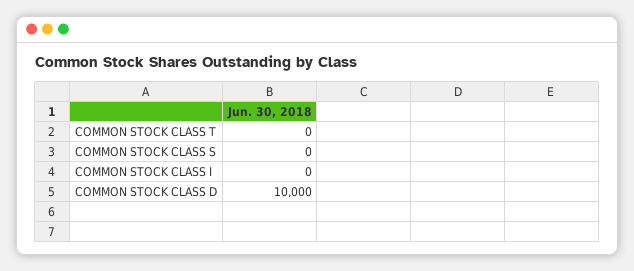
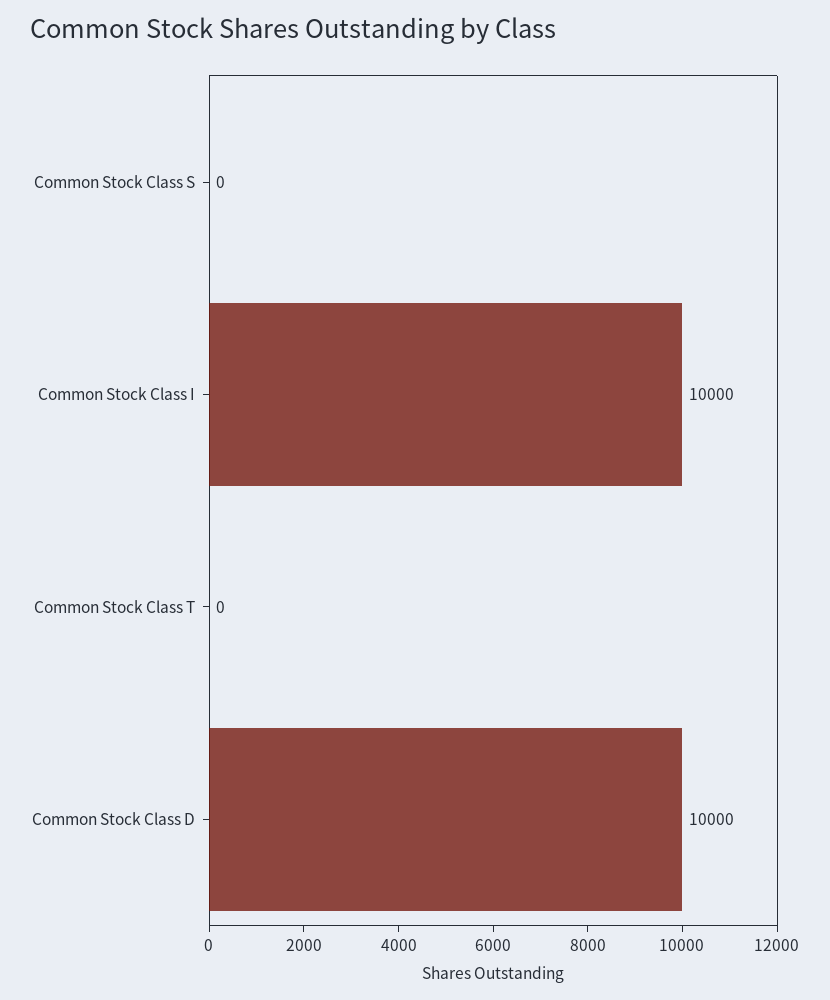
  {
    "COMMON STOCK CLASS T": 0,
    "COMMON STOCK CLASS S": 0,
-   "COMMON STOCK CLASS I": 0,
+   "COMMON STOCK CLASS I": 10000,
    "COMMON STOCK CLASS D": 10000
  }

